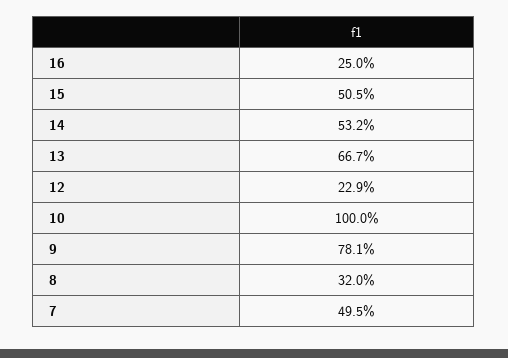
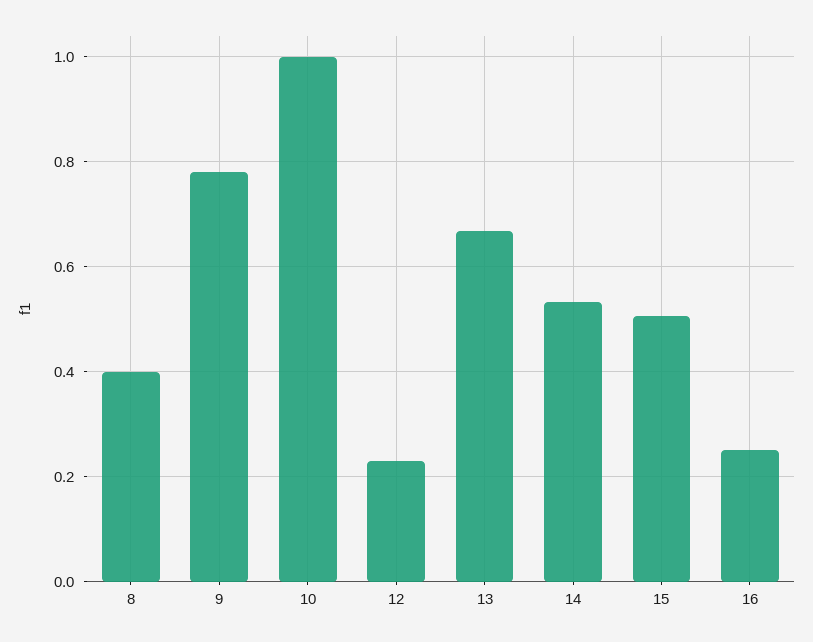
  {
    "16": 0.25,
    "15": 0.505,
    "14": 0.532,
    "13": 0.667,
    "12": 0.229,
    "10": 1,
    "9": 0.781,
-   "8": 0.32,
+   "8": 0.4
-   "7": 0.495
  }

